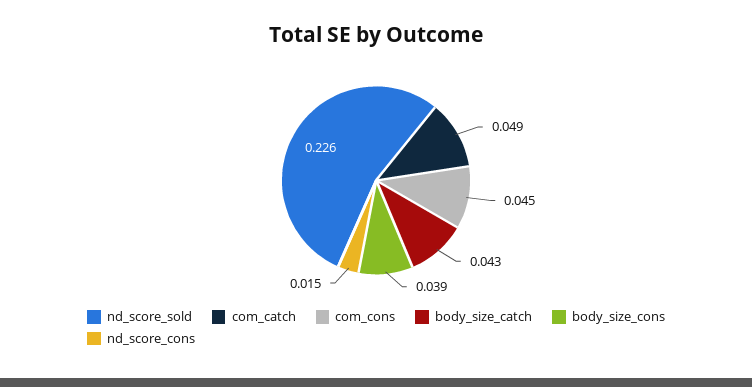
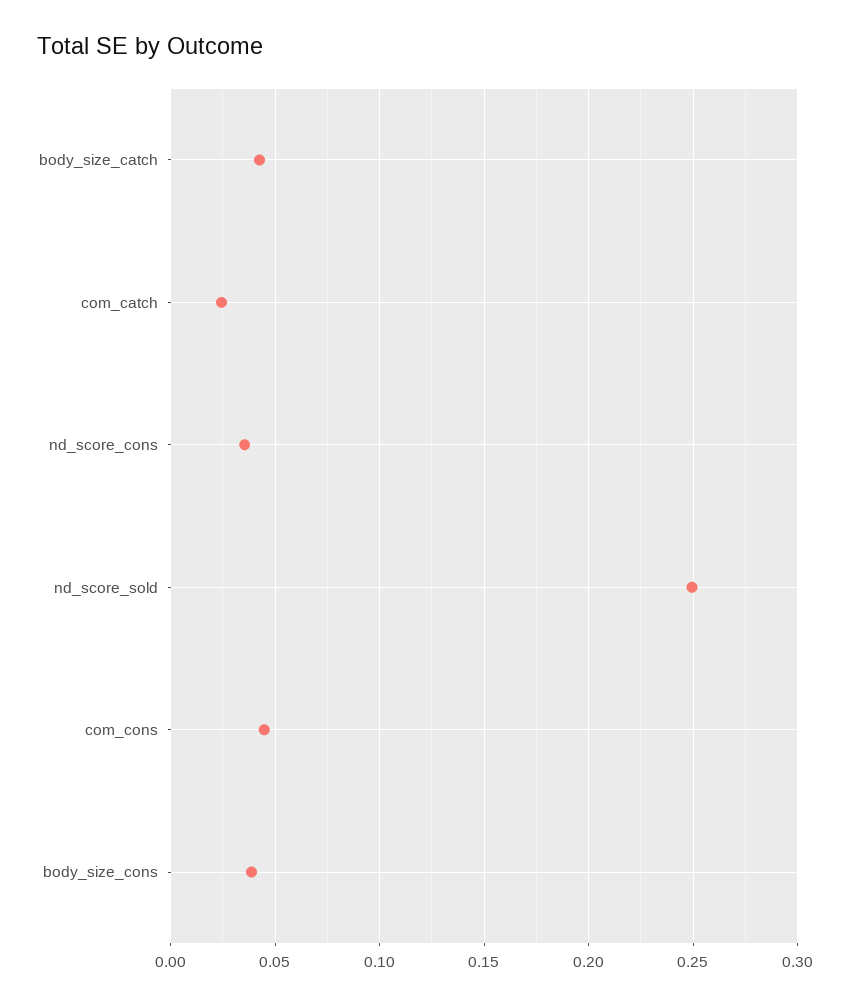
  {
-   "nd_score_sold": 0.226,
+   "nd_score_sold": 0.25,
-   "com_catch": 0.049,
+   "com_catch": 0.025,
    "com_cons": 0.045,
    "body_size_catch": 0.043,
    "body_size_cons": 0.039,
-   "nd_score_cons": 0.015
+   "nd_score_cons": 0.035
  }

